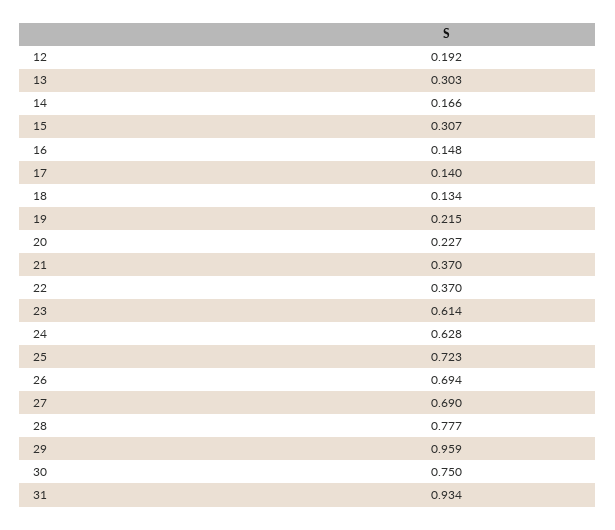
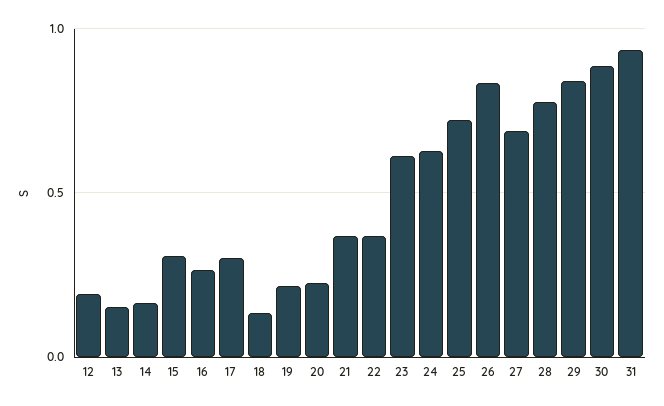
  {
    "12": 0.192,
-   "13": 0.303,
+   "13": 0.15,
    "14": 0.166,
    "15": 0.307,
-   "16": 0.148,
+   "16": 0.25,
-   "17": 0.14,
+   "17": 0.3,
    "18": 0.134,
    "19": 0.215,
    "20": 0.227,
    "21": 0.37,
    "22": 0.37,
    "23": 0.614,
    "24": 0.628,
    "25": 0.723,
-   "26": 0.694,
+   "26": 0.85,
    "27": 0.69,
    "28": 0.777,
-   "29": 0.959,
+   "29": 0.85,
-   "30": 0.75,
+   "30": 0.9,
    "31": 0.934
  }

